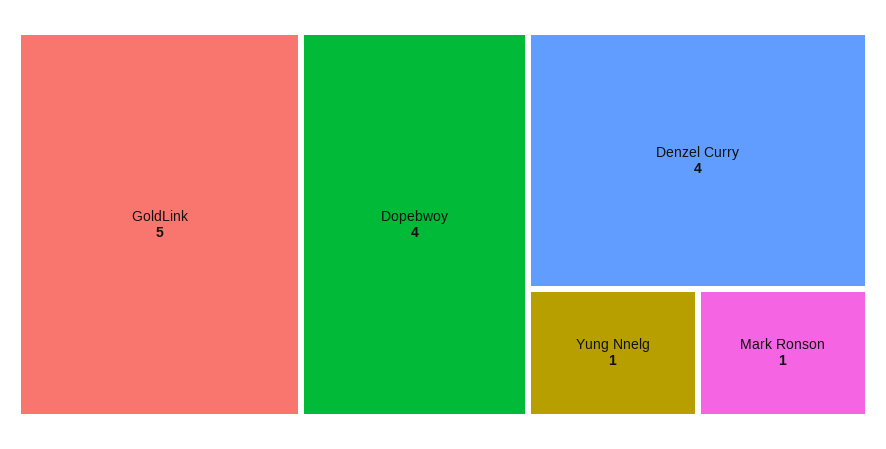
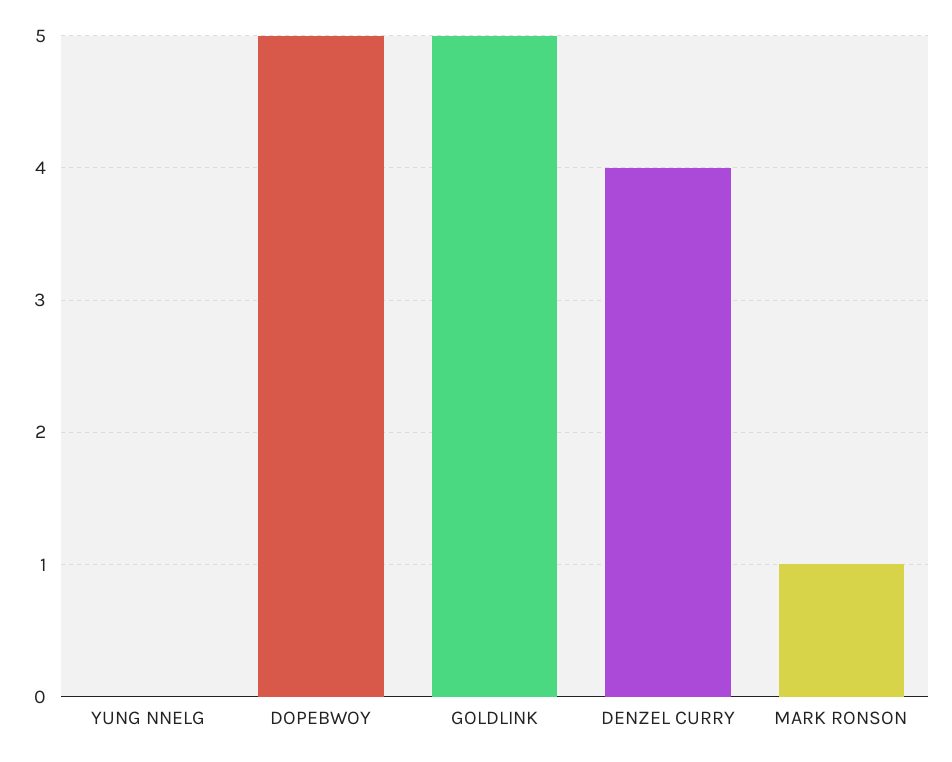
  {
    "GoldLink": 5,
-   "Dopebwoy": 4,
+   "Dopebwoy": 5,
    "Denzel Curry": 4,
-   "Yung Nnelg": 1,
+   "Yung Nnelg": 0,
    "Mark Ronson": 1
  }

